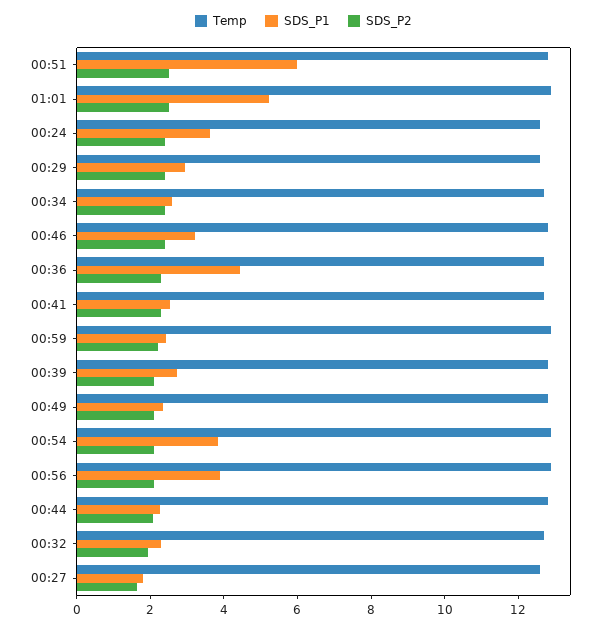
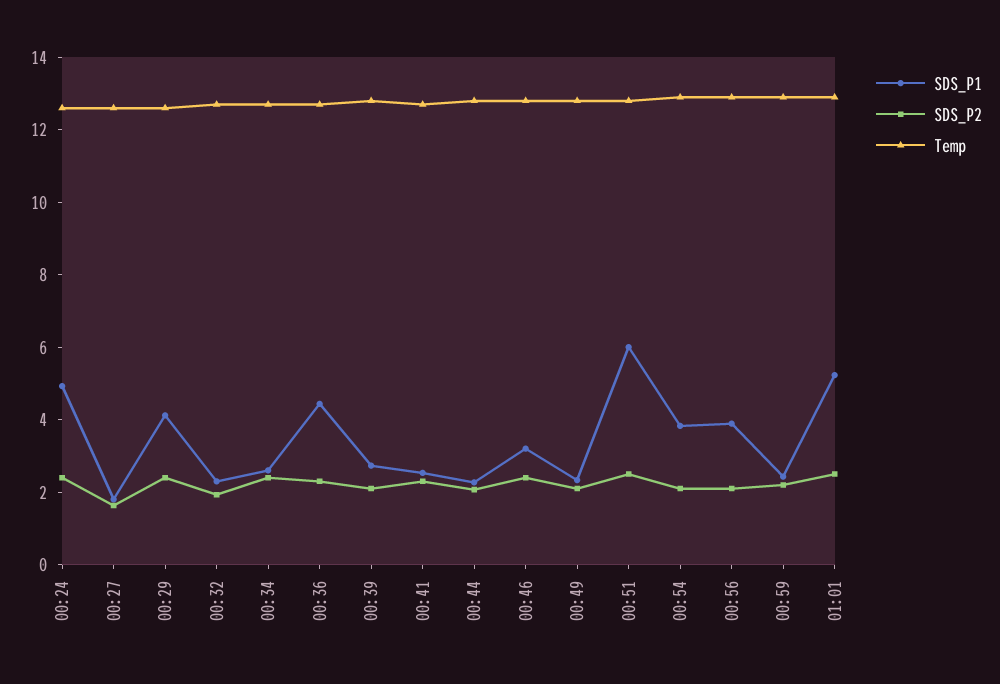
  {
    "Temp": {
      "00:51": 13,
      "01:01": 13,
      "00:24": 12.5,
      "00:29": 12.5,
      "00:34": 12.5,
      "00:46": 13,
      "00:36": 12.5,
      "00:41": 12.5,
      "00:59": 13,
      "00:39": 13,
      "00:49": 13,
      "00:54": 13,
      "00:56": 13,
      "00:44": 13,
      "00:32": 12.5,
      "00:27": 12.5
    },
    "SDS_P1": {
      "00:51": 6,
      "01:01": 5,
-     "00:24": 3.5,
+     "00:24": 5,
-     "00:29": 3,
+     "00:29": 4,
      "00:34": 2.5,
      "00:46": 3,
      "00:36": 4.5,
      "00:41": 2.5,
      "00:59": 2.5,
      "00:39": 2.5,
      "00:49": 2.5,
      "00:54": 4,
      "00:56": 4,
      "00:44": 2.5,
      "00:32": 2.5,
      "00:27": 2
    },
    "SDS_P2": {
      "00:51": 2.5,
      "01:01": 2.5,
      "00:24": 2.5,
      "00:29": 2.5,
      "00:34": 2.5,
      "00:46": 2.5,
      "00:36": 2.5,
      "00:41": 2.5,
      "00:59": 2,
      "00:39": 2,
      "00:49": 2,
      "00:54": 2,
      "00:56": 2,
      "00:44": 2,
      "00:32": 2,
      "00:27": 1.5
    }
  }

